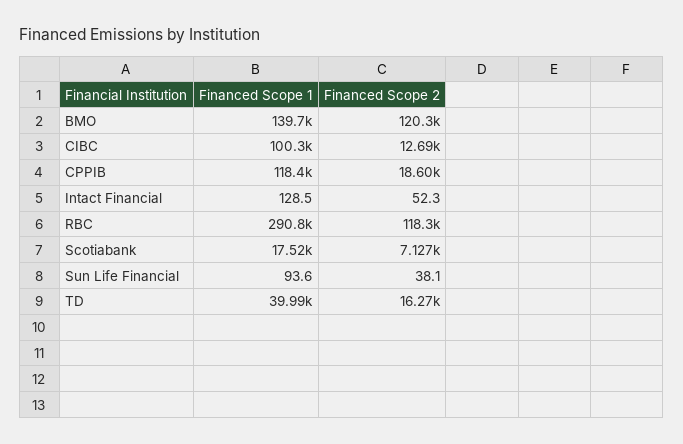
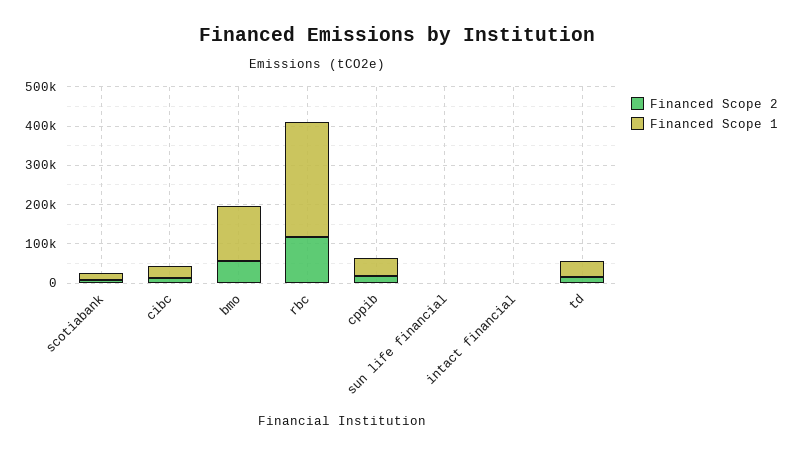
  {
    "Financed Scope 1": {
      "BMO": 139700,
-     "CIBC": 100300,
+     "CIBC": 25000,
-     "CPPIB": 118400,
+     "CPPIB": 50000,
      "Intact Financial": 128.5,
      "RBC": 290800,
      "Scotiabank": 17520,
      "Sun Life Financial": 93.6,
      "TD": 39990
    },
    "Financed Scope 2": {
-     "BMO": 120300,
+     "BMO": 50000,
      "CIBC": 12690,
      "CPPIB": 18600,
      "Intact Financial": 52.3,
      "RBC": 118300,
      "Scotiabank": 7127,
      "Sun Life Financial": 38.1,
      "TD": 16270
    }
  }

